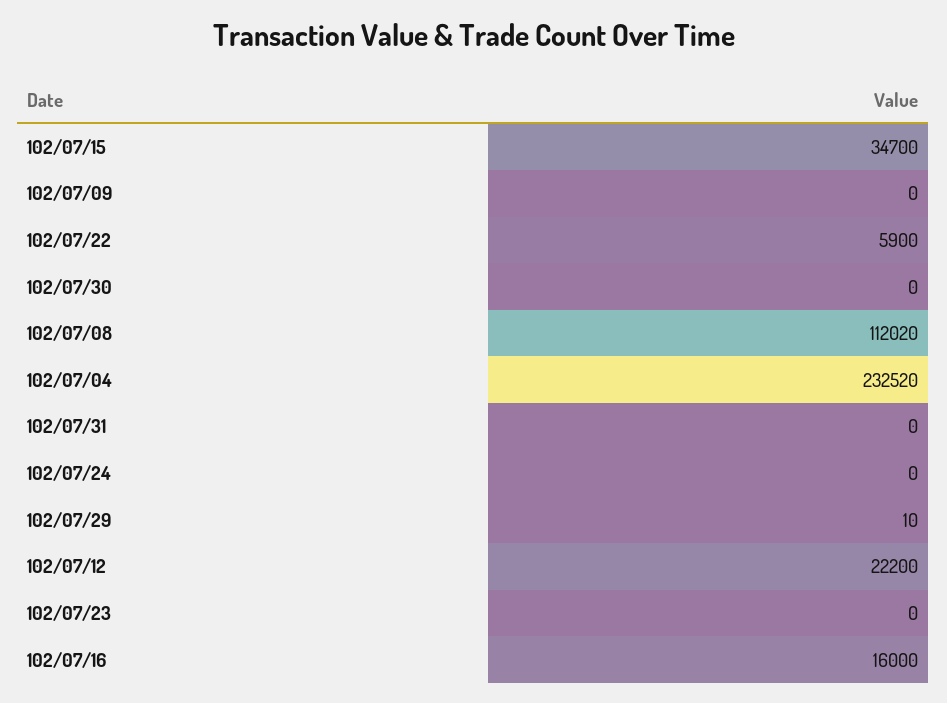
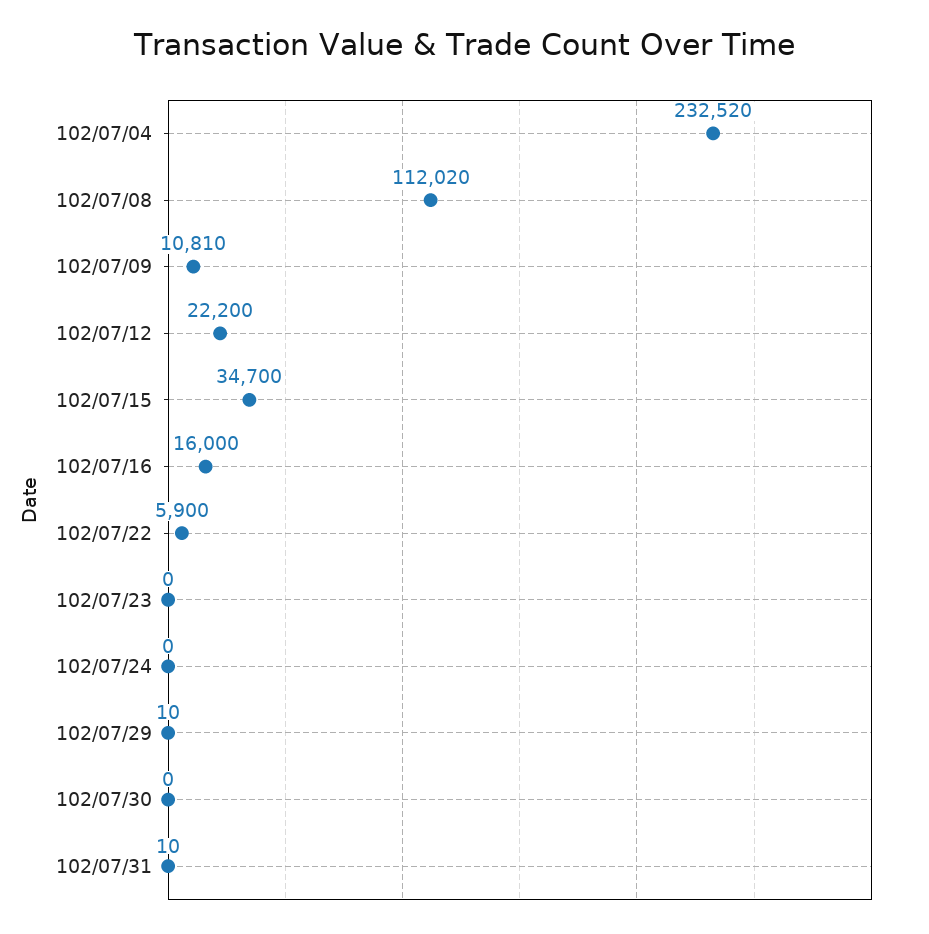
  {
    "102/07/15": 34700,
-   "102/07/09": 0,
+   "102/07/09": 10810,
    "102/07/22": 5900,
    "102/07/30": 0,
    "102/07/08": 112020,
    "102/07/04": 232520,
-   "102/07/31": 0,
+   "102/07/31": 10,
    "102/07/24": 0,
    "102/07/29": 10,
    "102/07/12": 22200,
    "102/07/23": 0,
    "102/07/16": 16000
  }

